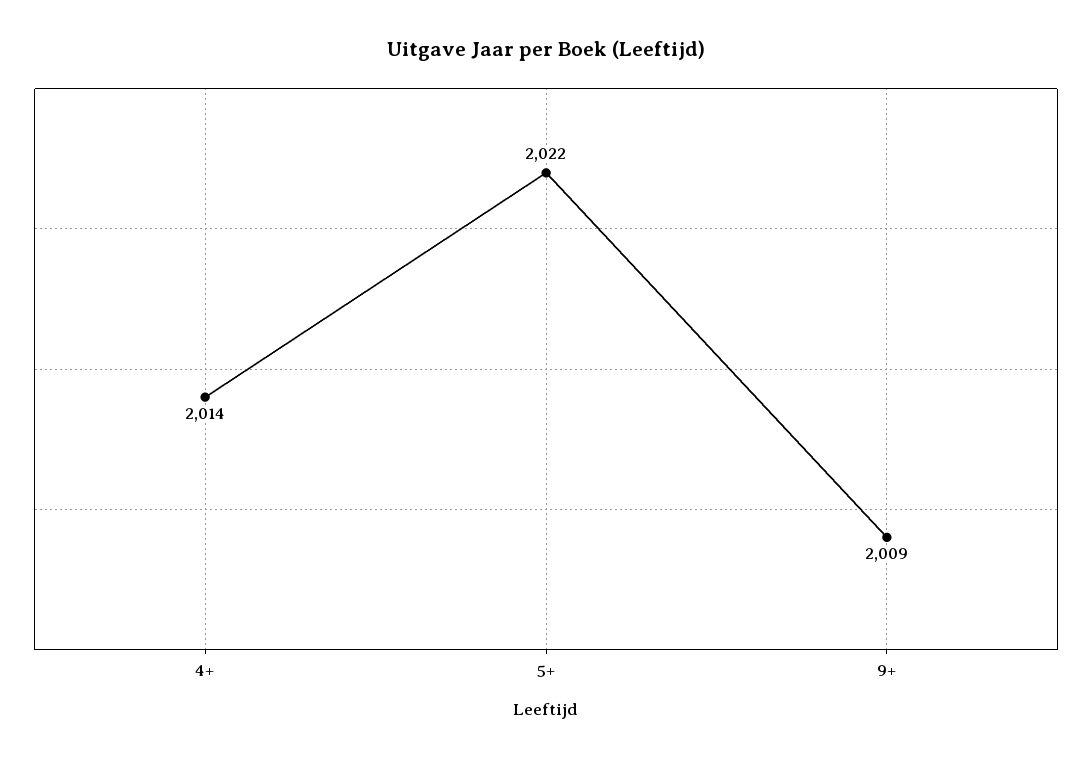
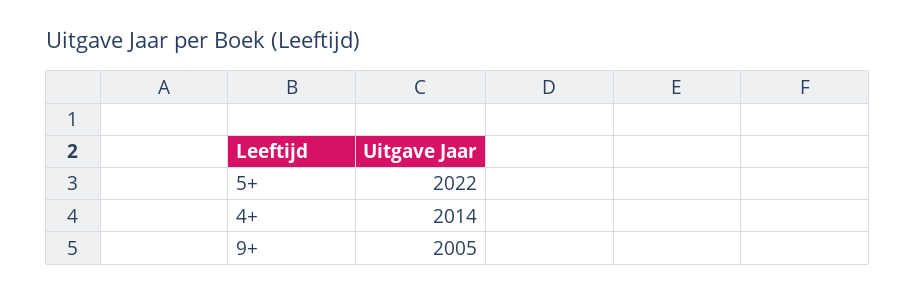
  {
    "4+": 2014,
    "5+": 2022,
-   "9+": 2009
+   "9+": 2005
  }

